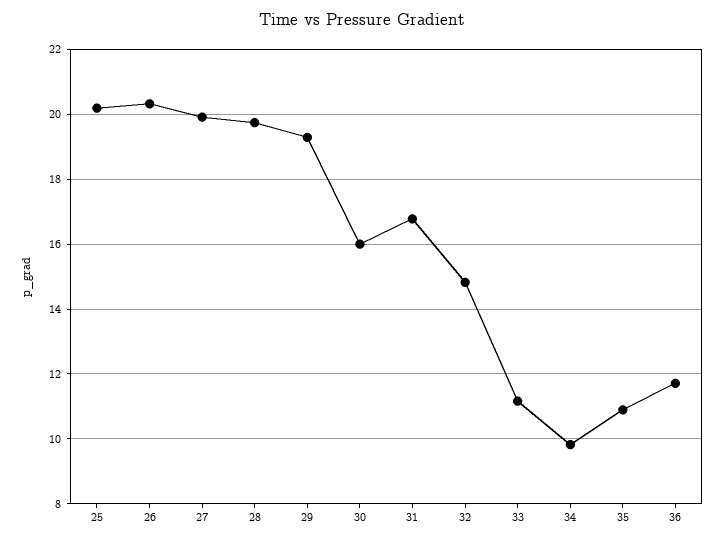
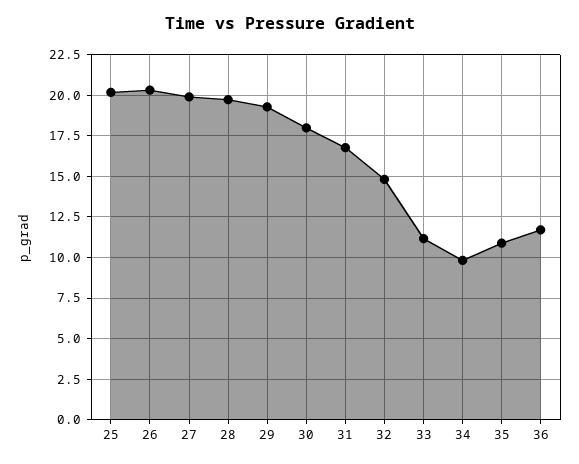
  {
    "25": 20.2,
    "26": 20.4,
    "27": 20,
    "28": 19.8,
    "29": 19.2,
-   "30": 16,
+   "30": 18,
    "31": 16.8,
    "32": 14.8,
    "33": 11.2,
    "34": 9.8,
    "35": 10.8,
    "36": 11.8
  }

